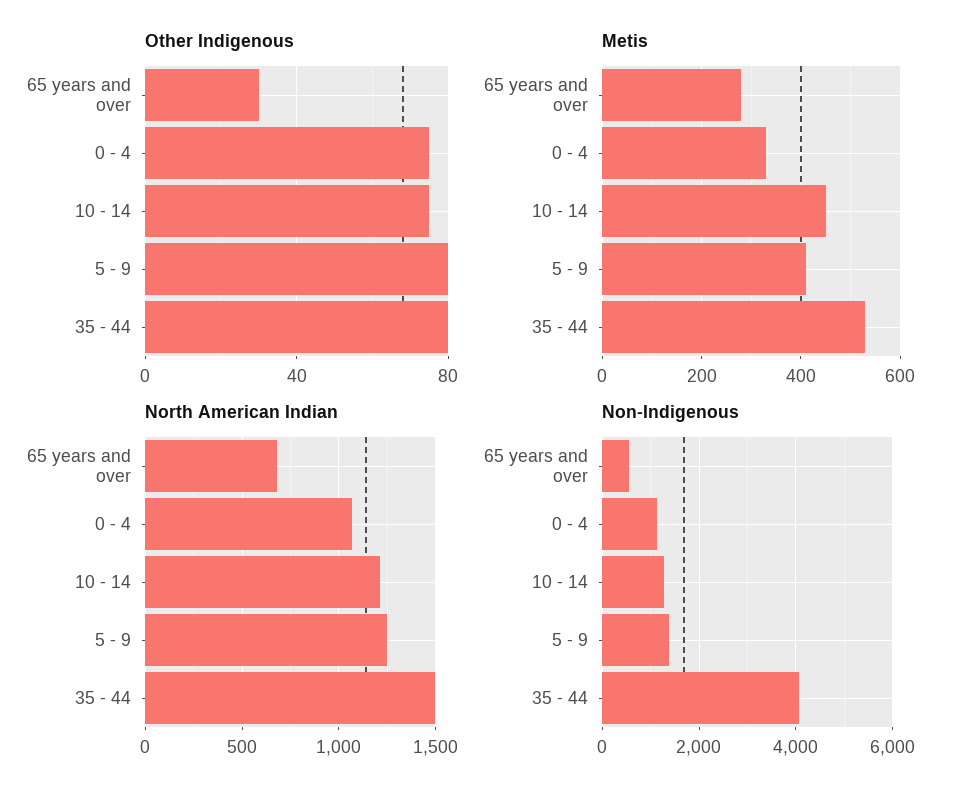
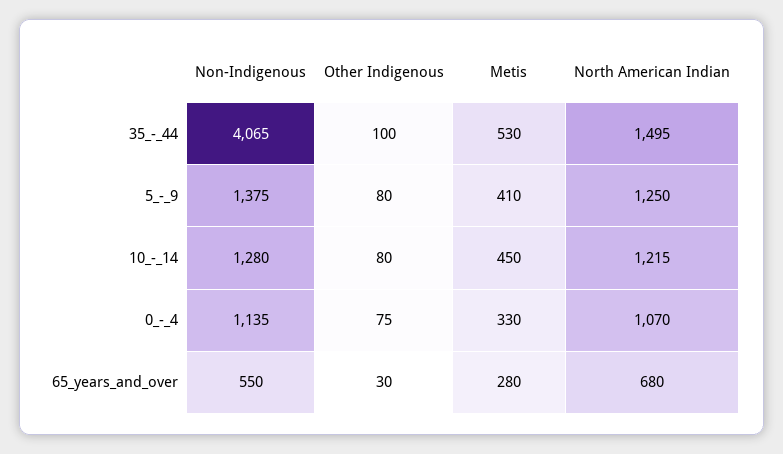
  {
    "Other Indigenous": {
      "65 years and over": 30,
      "0 - 4": 75,
-     "10 - 14": 75,
+     "10 - 14": 80,
      "5 - 9": 80,
-     "35 - 44": 80
+     "35 - 44": 100
    },
    "Metis": {
      "65 years and over": 280,
      "0 - 4": 330,
      "10 - 14": 450,
      "5 - 9": 410,
      "35 - 44": 530
    },
    "North American Indian": {
      "65 years and over": 680,
      "0 - 4": 1070,
      "10 - 14": 1215,
      "5 - 9": 1250,
      "35 - 44": 1495
    },
    "Non-Indigenous": {
      "65 years and over": 550,
      "0 - 4": 1135,
      "10 - 14": 1280,
      "5 - 9": 1375,
      "35 - 44": 4065
    }
  }

